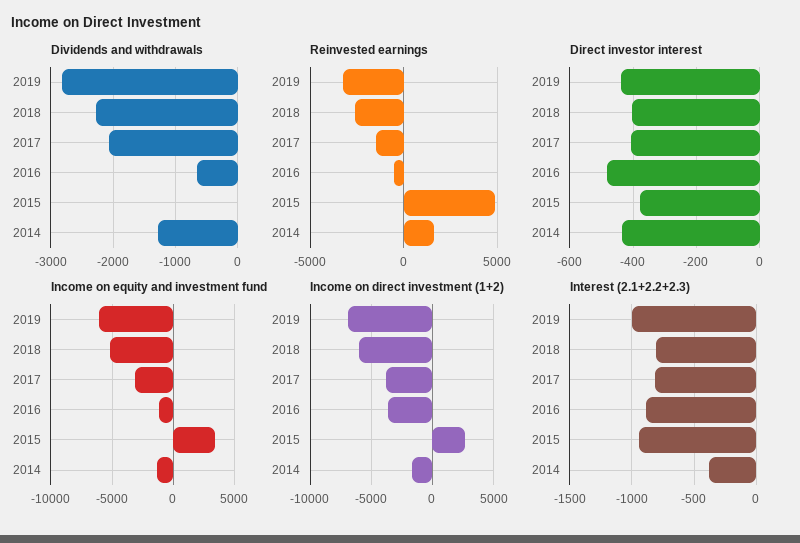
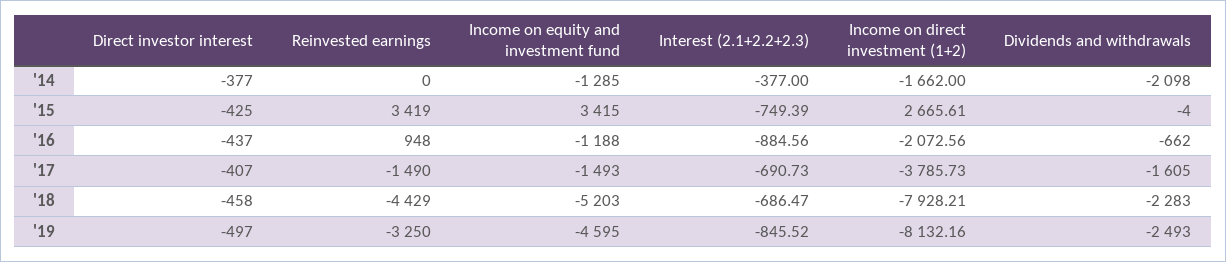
  {
    "Dividends and withdrawals": {
-     "2019": -2800,
+     "2019": -2493,
      "2018": -2283,
-     "2017": -2100,
+     "2017": -1605,
      "2016": -662,
      "2015": -4,
-     "2014": -1300
+     "2014": -2098
    },
    "Reinvested earnings": {
      "2019": -3250,
-     "2018": -2500,
+     "2018": -4429,
      "2017": -1490,
-     "2016": -500,
+     "2016": 948,
-     "2015": 5000,
+     "2015": 3419,
-     "2014": 1500
+     "2014": 0
    },
    "Direct investor interest": {
-     "2019": -440,
+     "2019": -497,
-     "2018": -400,
+     "2018": -458,
      "2017": -407,
-     "2016": -480,
+     "2016": -437,
-     "2015": -380,
+     "2015": -425,
-     "2014": -440
+     "2014": -377
    },
    "Income on equity and investment fund": {
-     "2019": -6000,
+     "2019": -4595,
      "2018": -5203,
-     "2017": -3000,
+     "2017": -1493,
      "2016": -1188,
      "2015": 3415,
      "2014": -1285
    },
    "Income on direct investment (1+2)": {
-     "2019": -7000,
+     "2019": -8132.16,
-     "2018": -6000,
+     "2018": -7928.21,
      "2017": -3785.73,
-     "2016": -3500,
+     "2016": -2072.56,
      "2015": 2665.61,
      "2014": -1662
    },
    "Interest (2.1+2.2+2.3)": {
-     "2019": -1000,
+     "2019": -845.52,
-     "2018": -800,
+     "2018": -686.47,
-     "2017": -800,
+     "2017": -690.73,
      "2016": -884.56,
-     "2015": -950,
+     "2015": -749.39,
      "2014": -377
    }
  }

